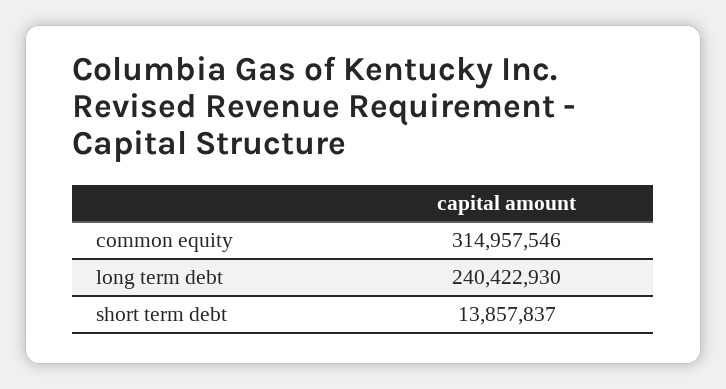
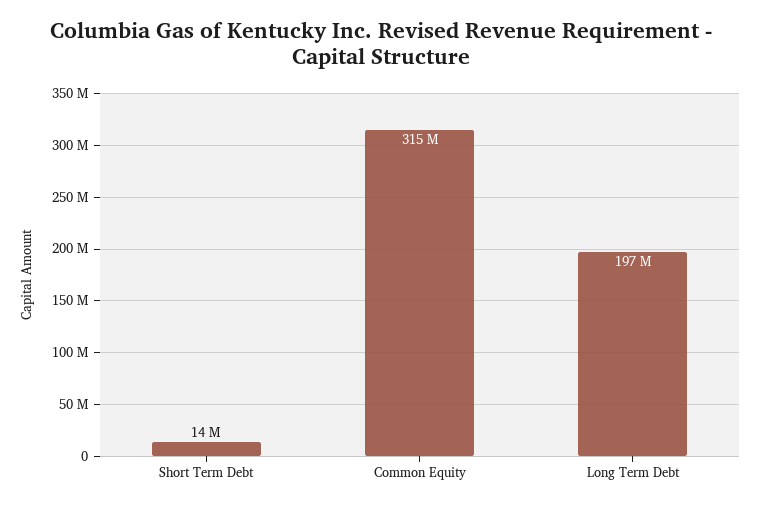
  {
    "common equity": 314957546,
-   "long term debt": 240422930,
+   "long term debt": 197000000,
    "short term debt": 13857837
  }

